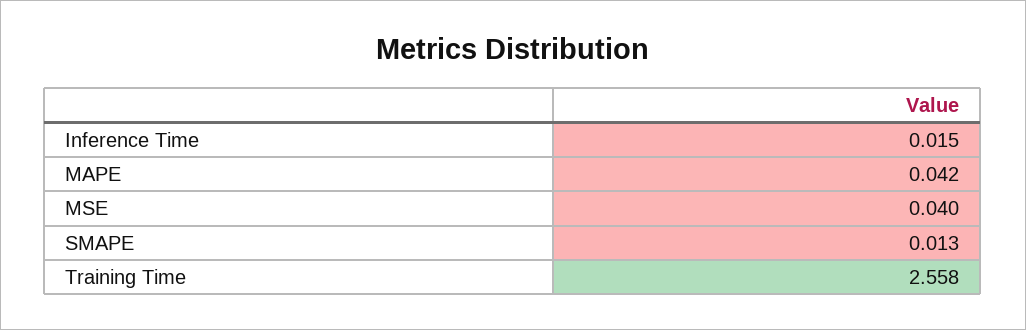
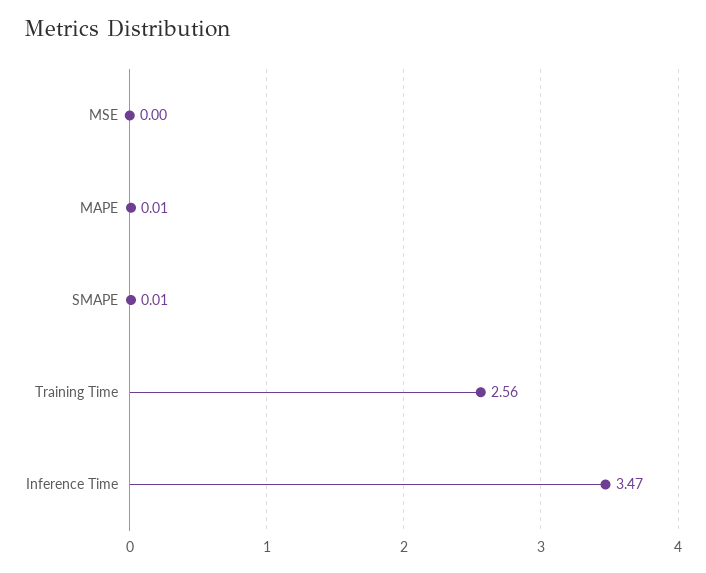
  {
-   "Inference Time": 0.015,
+   "Inference Time": 3.47,
-   "MAPE": 0.042,
+   "MAPE": 0.01,
-   "MSE": 0.04,
+   "MSE": 0,
    "SMAPE": 0.013,
    "Training Time": 2.558
  }

